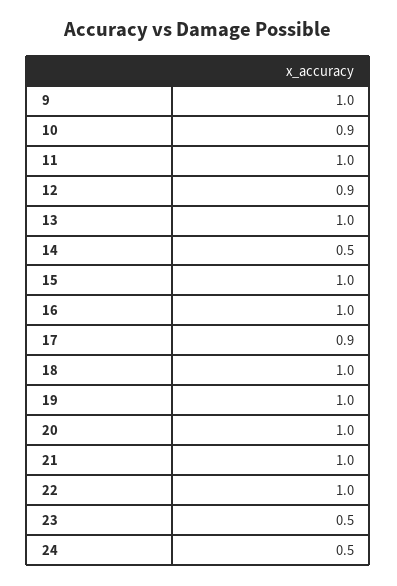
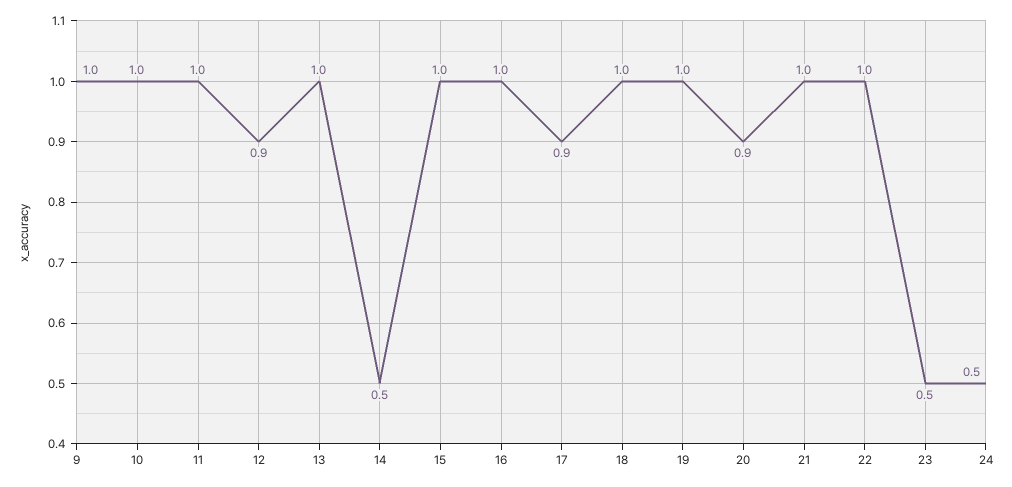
  {
    "9": 1,
-   "10": 0.9,
+   "10": 1,
    "11": 1,
    "12": 0.9,
    "13": 1,
    "14": 0.5,
    "15": 1,
    "16": 1,
    "17": 0.9,
    "18": 1,
    "19": 1,
-   "20": 1,
+   "20": 0.9,
    "21": 1,
    "22": 1,
    "23": 0.5,
    "24": 0.5
  }

